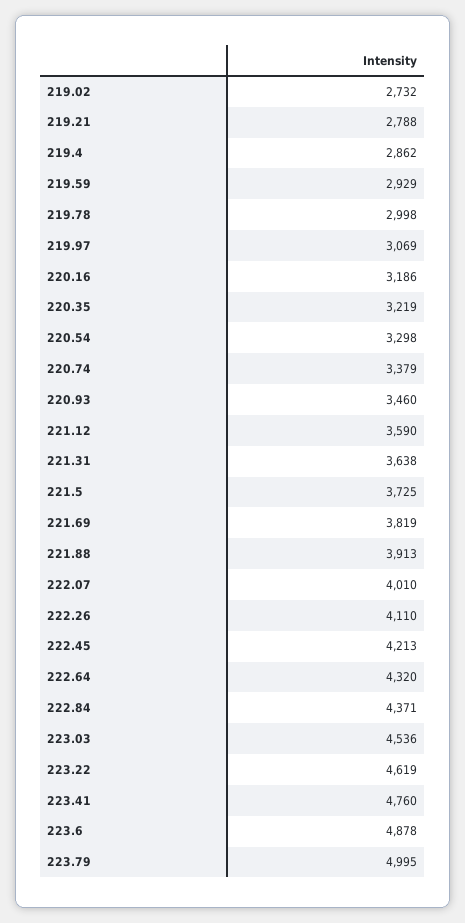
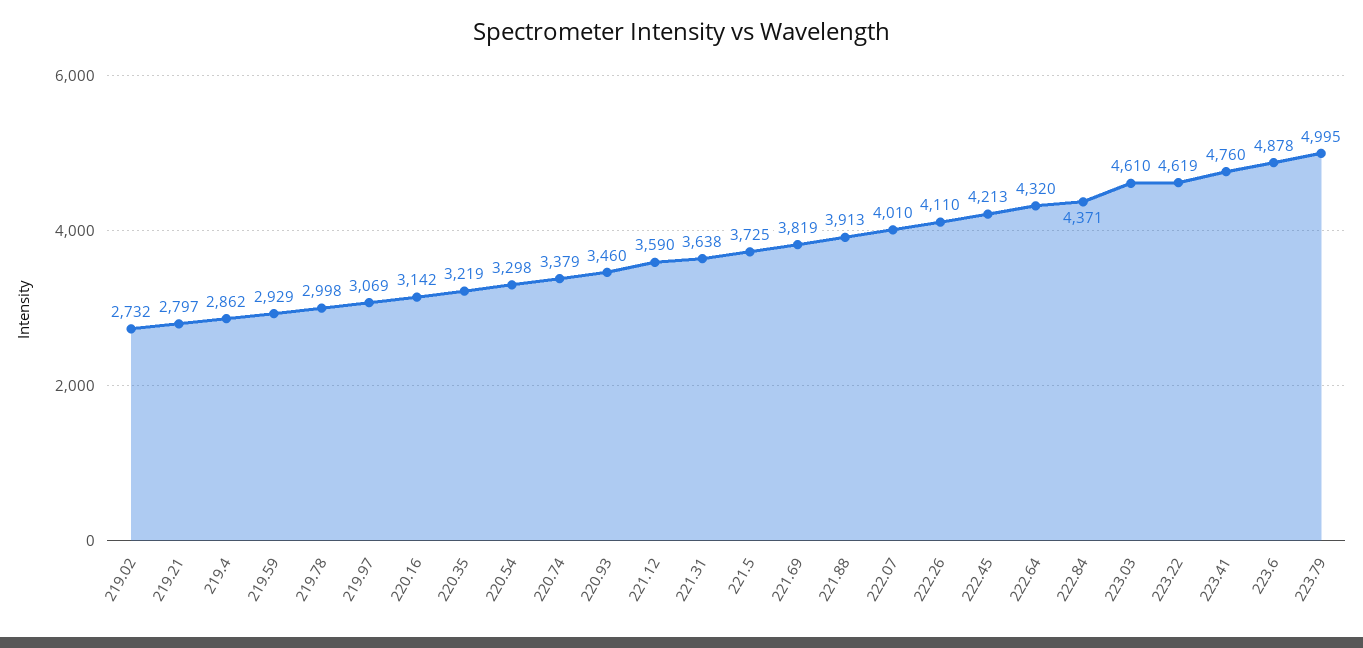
  {
    "219.02": 2732,
-   "219.21": 2788,
+   "219.21": 2797,
    "219.4": 2862,
    "219.59": 2929,
    "219.78": 2998,
    "219.97": 3069,
-   "220.16": 3186,
+   "220.16": 3142,
    "220.35": 3219,
    "220.54": 3298,
    "220.74": 3379,
    "220.93": 3460,
    "221.12": 3590,
    "221.31": 3638,
    "221.5": 3725,
    "221.69": 3819,
    "221.88": 3913,
    "222.07": 4010,
    "222.26": 4110,
    "222.45": 4213,
    "222.64": 4320,
    "222.84": 4371,
-   "223.03": 4536,
+   "223.03": 4610,
    "223.22": 4619,
    "223.41": 4760,
    "223.6": 4878,
    "223.79": 4995
  }

